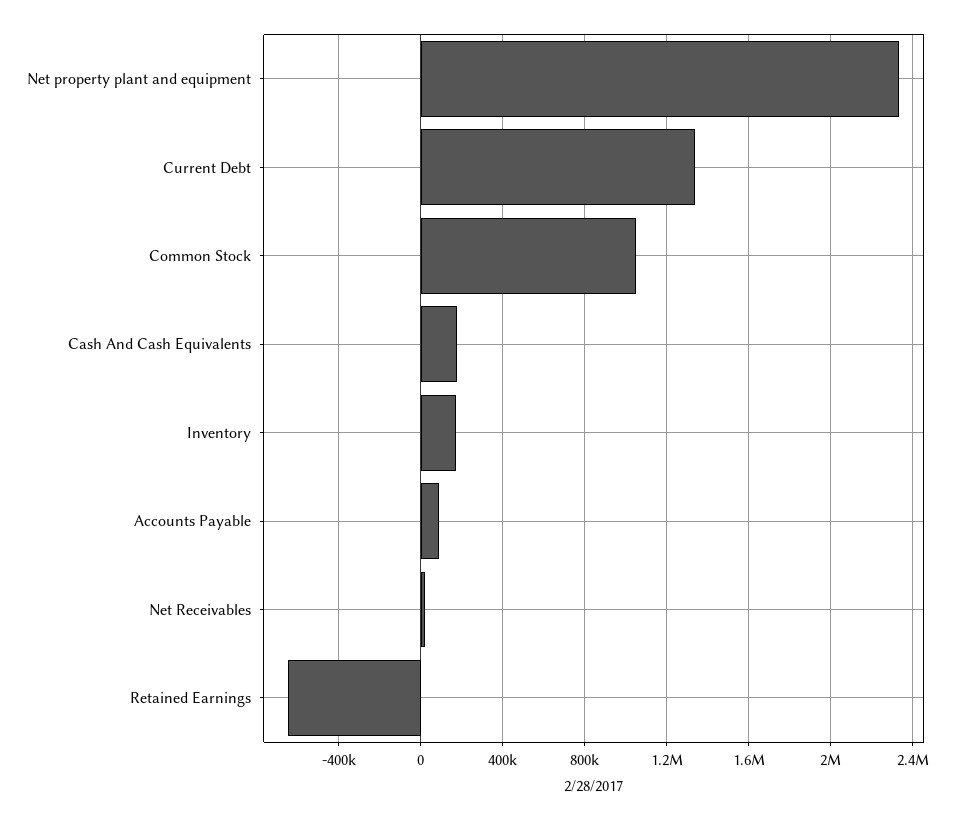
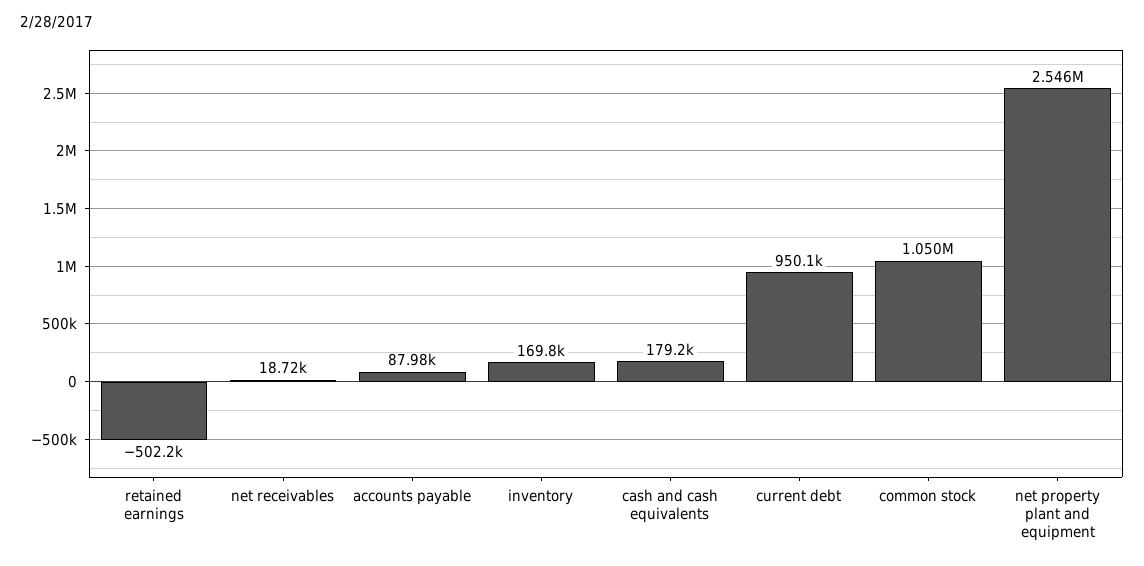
  {
-   "Net property plant and equipment": 2350000,
+   "Net property plant and equipment": 2546000,
-   "Current Debt": 1350000,
+   "Current Debt": 950100,
    "Common Stock": 1050000,
    "Cash And Cash Equivalents": 179200,
    "Inventory": 169800,
    "Accounts Payable": 87980,
    "Net Receivables": 18720,
-   "Retained Earnings": -650000
+   "Retained Earnings": -502200
  }

